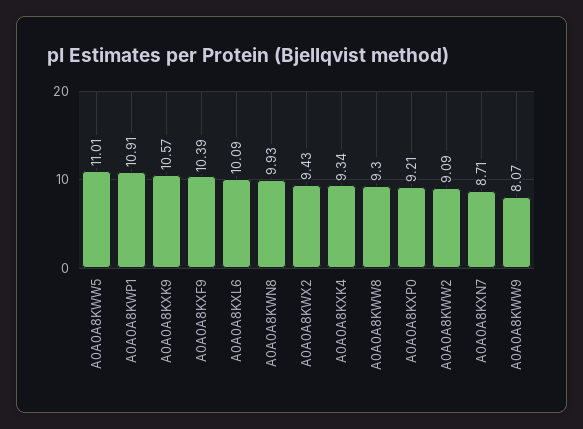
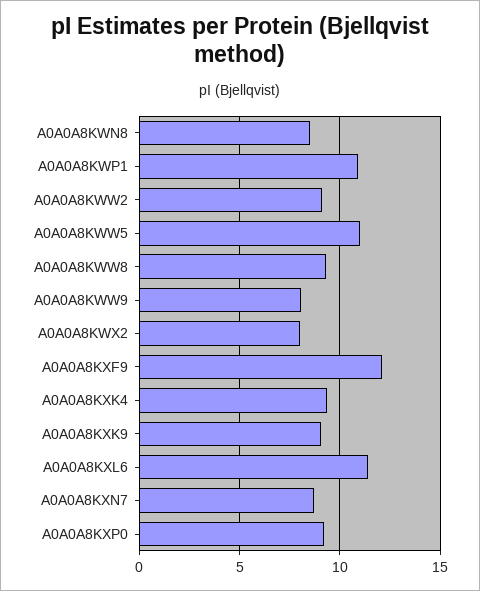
  {
    "A0A0A8KWW5": 11.01,
    "A0A0A8KWP1": 10.91,
-   "A0A0A8KXK9": 10.57,
+   "A0A0A8KXK9": 9,
-   "A0A0A8KXF9": 10.39,
+   "A0A0A8KXF9": 12,
-   "A0A0A8KXL6": 10.09,
+   "A0A0A8KXL6": 11.5,
-   "A0A0A8KWN8": 9.93,
+   "A0A0A8KWN8": 8.5,
-   "A0A0A8KWX2": 9.43,
+   "A0A0A8KWX2": 8,
    "A0A0A8KXK4": 9.34,
    "A0A0A8KWW8": 9.3,
    "A0A0A8KXP0": 9.21,
    "A0A0A8KWW2": 9.09,
    "A0A0A8KXN7": 8.71,
    "A0A0A8KWW9": 8.07
  }

